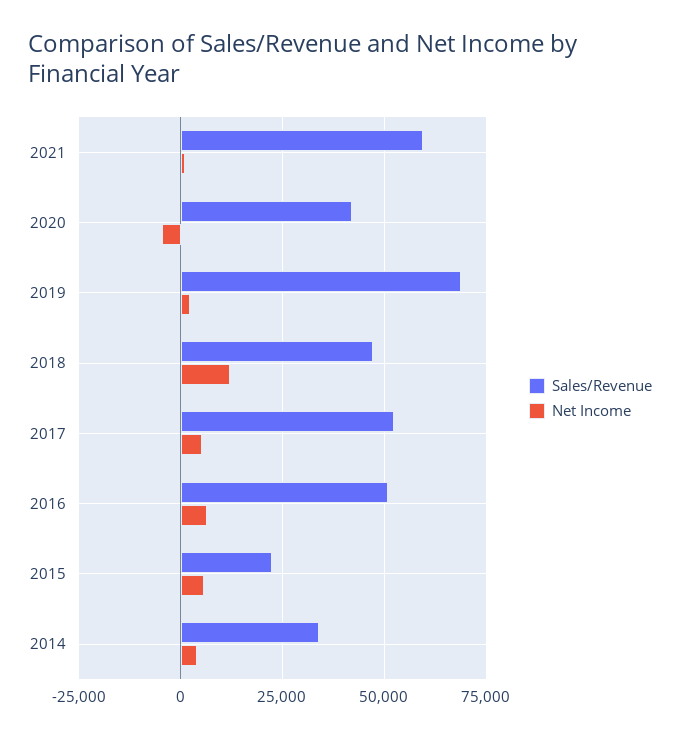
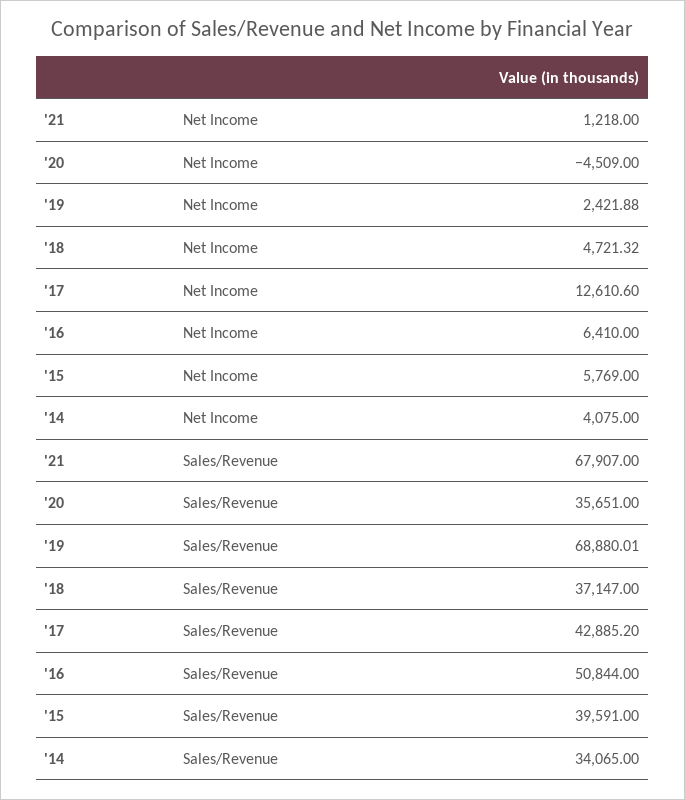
  {
    "Sales/Revenue": {
-     "2021": 60000,
+     "2021": 67907,
-     "2020": 42500,
+     "2020": 35651,
      "2019": 68880.01,
-     "2018": 47500,
+     "2018": 37147,
-     "2017": 52500,
+     "2017": 42885.2,
      "2016": 50844,
-     "2015": 22500,
+     "2015": 39591,
      "2014": 34065
    },
    "Net Income": {
      "2021": 1218,
      "2020": -4509,
      "2019": 2421.88,
-     "2018": 12500,
+     "2018": 4721.32,
-     "2017": 5000,
+     "2017": 12610.6,
      "2016": 6410,
      "2015": 5769,
      "2014": 4075
    }
  }

